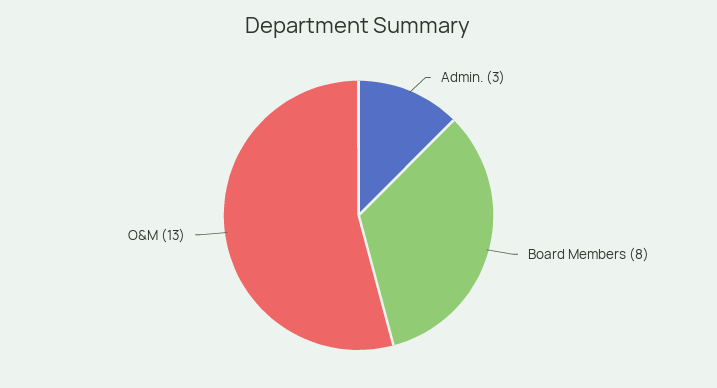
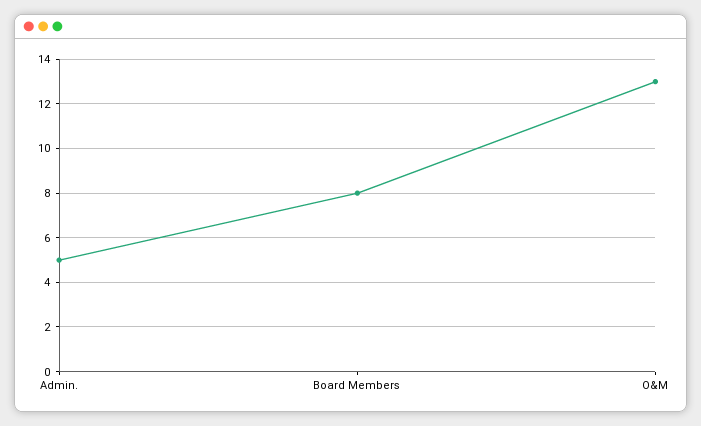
  {
-   "Admin.": 3,
+   "Admin.": 5,
    "Board Members": 8,
    "O&M": 13
  }

